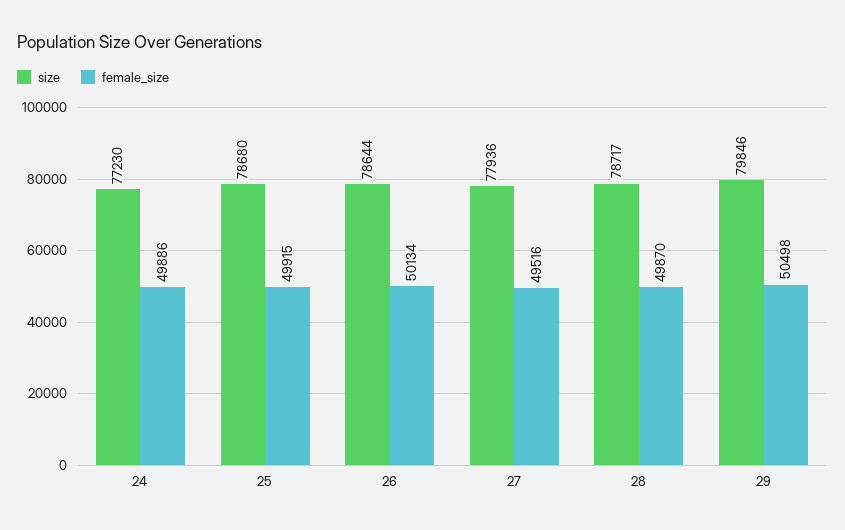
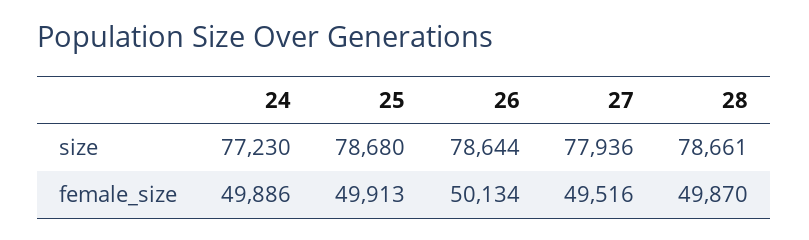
  {
    "size": {
      "24": 77230,
      "25": 78680,
      "26": 78644,
      "27": 77936,
-     "28": 78717,
+     "28": 78661
-     "29": 79846
    },
    "female_size": {
      "24": 49886,
-     "25": 49915,
+     "25": 49913,
      "26": 50134,
      "27": 49516,
-     "28": 49870,
+     "28": 49870
-     "29": 50498
    }
  }

